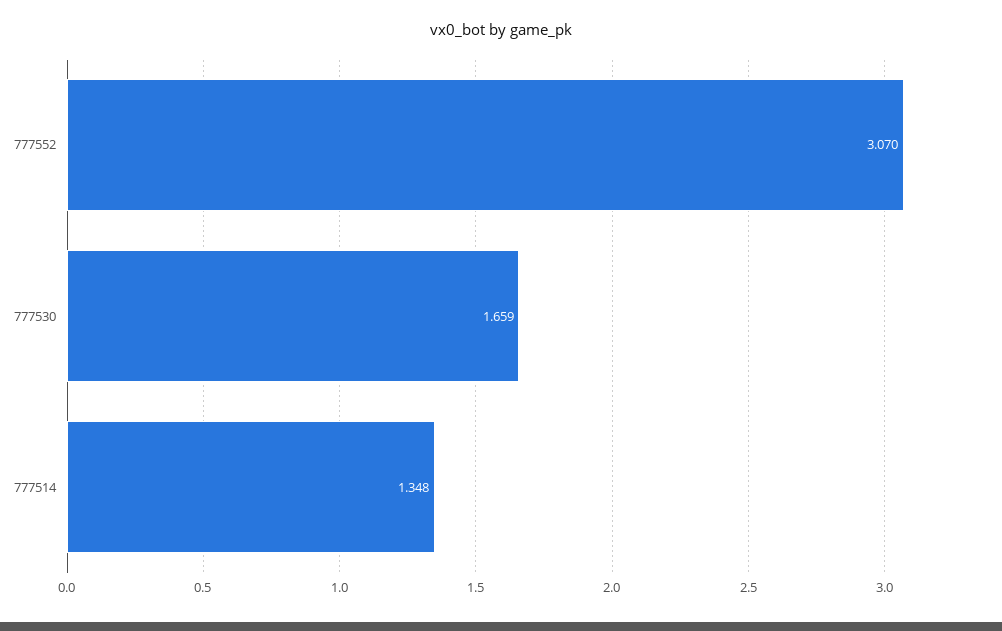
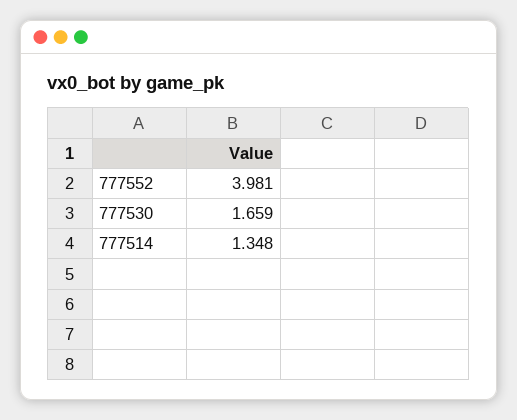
  {
-   "777552": 3.07,
+   "777552": 3.981,
    "777530": 1.659,
    "777514": 1.348
  }

